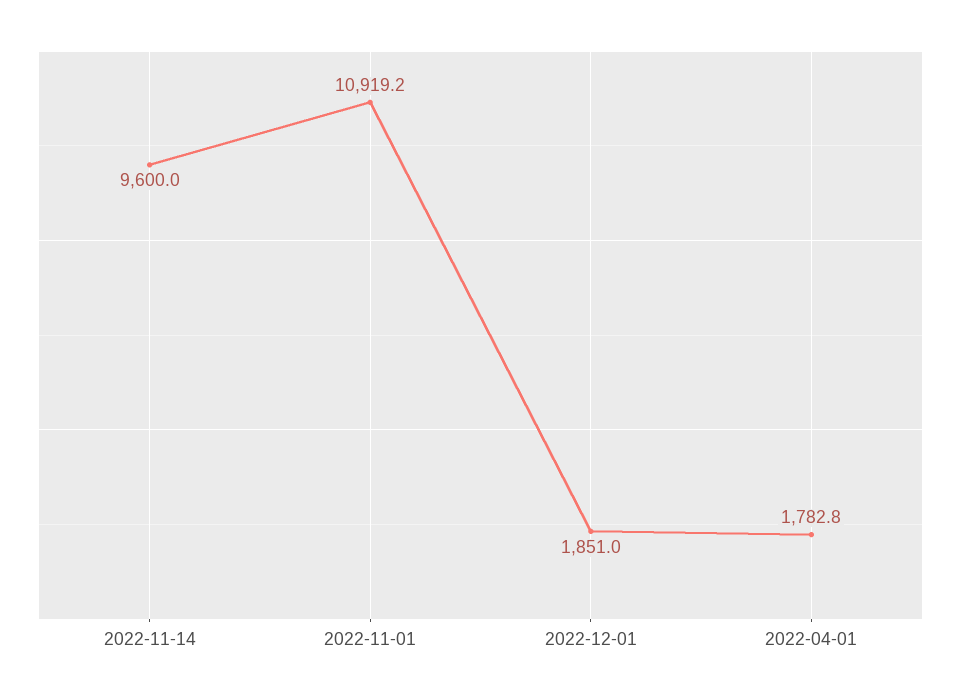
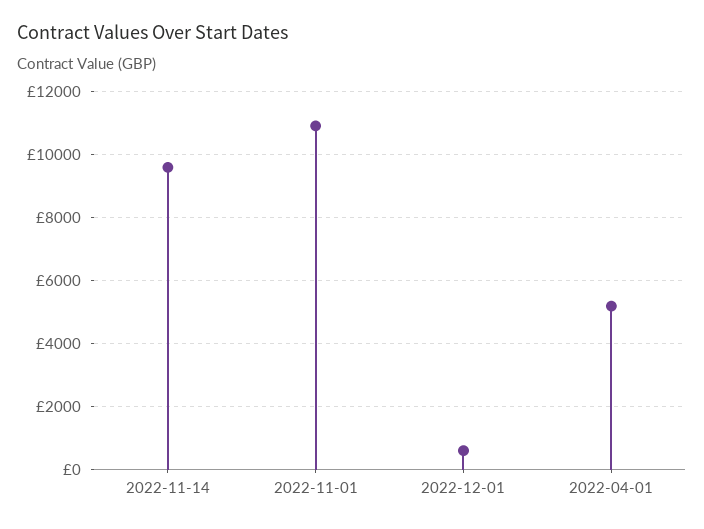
  {
    "2022-11-14": 9600,
    "2022-11-01": 10919.2,
-   "2022-12-01": 1851,
+   "2022-12-01": 600,
-   "2022-04-01": 1782.8
+   "2022-04-01": 5200
  }

